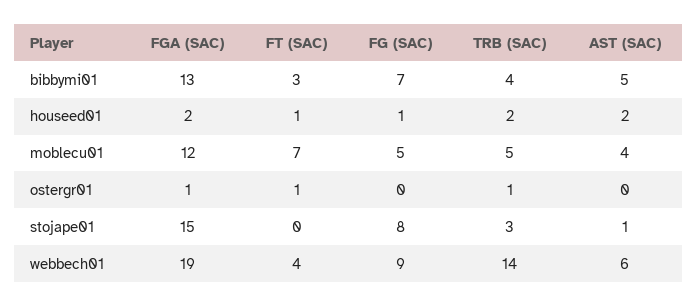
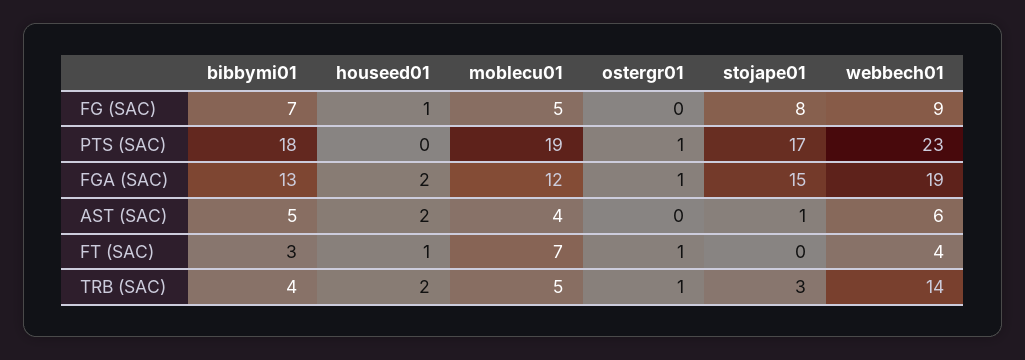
  {
    "FGA (SAC)": {
      "bibbymi01": 13,
      "houseed01": 2,
      "moblecu01": 12,
      "ostergr01": 1,
      "stojape01": 15,
      "webbech01": 19
    },
    "FT (SAC)": {
      "bibbymi01": 3,
      "houseed01": 1,
      "moblecu01": 7,
      "ostergr01": 1,
      "stojape01": 0,
      "webbech01": 4
    },
    "FG (SAC)": {
      "bibbymi01": 7,
      "houseed01": 1,
      "moblecu01": 5,
      "ostergr01": 0,
      "stojape01": 8,
      "webbech01": 9
    },
    "TRB (SAC)": {
      "bibbymi01": 4,
      "houseed01": 2,
      "moblecu01": 5,
      "ostergr01": 1,
      "stojape01": 3,
      "webbech01": 14
    },
    "AST (SAC)": {
      "bibbymi01": 5,
      "houseed01": 2,
      "moblecu01": 4,
      "ostergr01": 0,
      "stojape01": 1,
      "webbech01": 6
-   }
+   },
+   "PTS (SAC)": {
+     "bibbymi01": 18,
+     "houseed01": 0,
+     "moblecu01": 19,
+     "ostergr01": 1,
+     "stojape01": 17,
+     "webbech01": 23
+   }
  }

